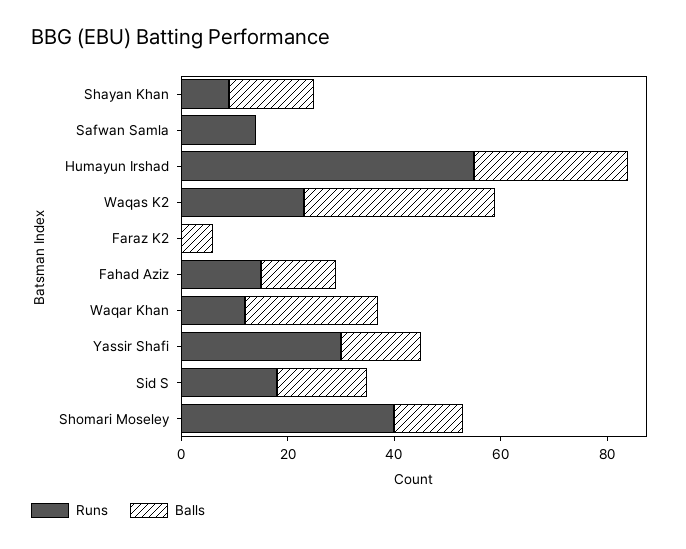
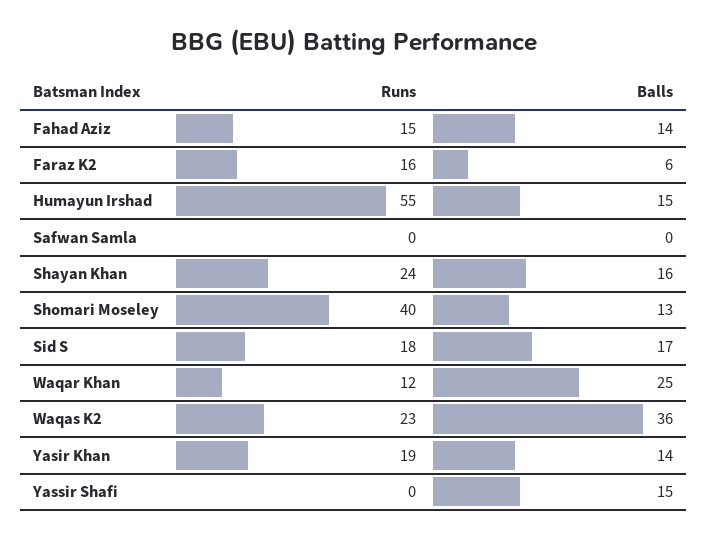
  {
    "Runs": {
-     "Shayan Khan": 10,
+     "Shayan Khan": 24,
-     "Safwan Samla": 15,
+     "Safwan Samla": 0,
      "Humayun Irshad": 55,
      "Waqas K2": 23,
-     "Faraz K2": 0,
+     "Faraz K2": 16,
      "Fahad Aziz": 15,
      "Waqar Khan": 12,
-     "Yassir Shafi": 30,
+     "Yassir Shafi": 0,
      "Sid S": 18,
-     "Shomari Moseley": 40
+     "Shomari Moseley": 40,
+     "Yasir Khan": 19
    },
    "Balls": {
      "Shayan Khan": 16,
      "Safwan Samla": 0,
-     "Humayun Irshad": 30,
+     "Humayun Irshad": 15,
      "Waqas K2": 36,
      "Faraz K2": 6,
      "Fahad Aziz": 14,
      "Waqar Khan": 25,
      "Yassir Shafi": 15,
      "Sid S": 17,
-     "Shomari Moseley": 13
+     "Shomari Moseley": 13,
+     "Yasir Khan": 14
    }
  }

